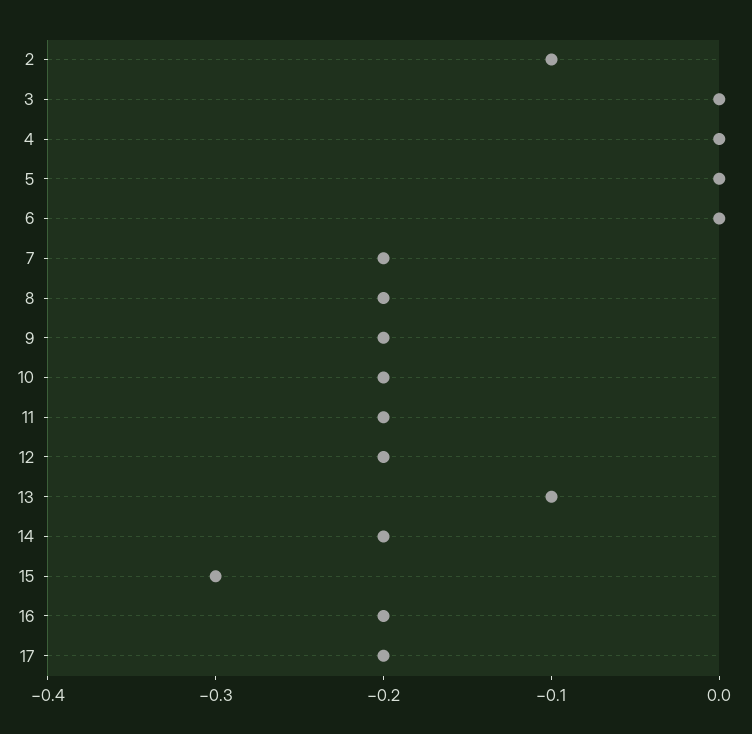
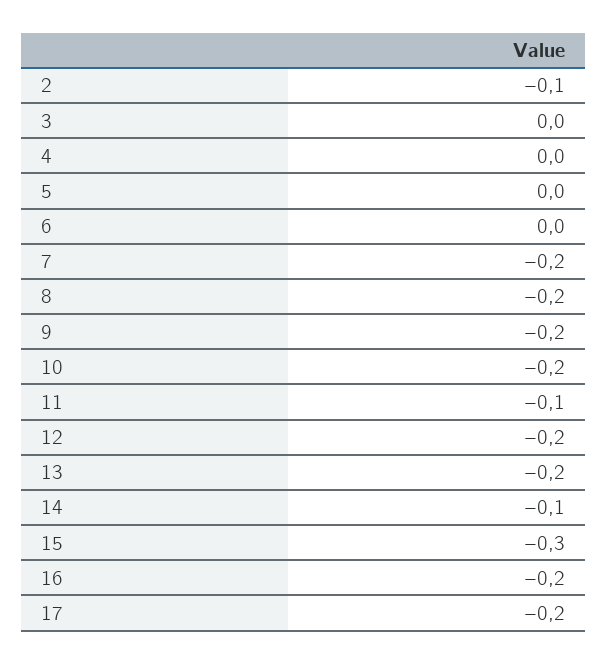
  {
    "2": -0.1,
    "3": 0,
    "4": 0,
    "5": 0,
    "6": 0,
    "7": -0.2,
    "8": -0.2,
    "9": -0.2,
    "10": -0.2,
-   "11": -0.2,
+   "11": -0.1,
    "12": -0.2,
-   "13": -0.1,
+   "13": -0.2,
-   "14": -0.2,
+   "14": -0.1,
    "15": -0.3,
    "16": -0.2,
    "17": -0.2
  }

